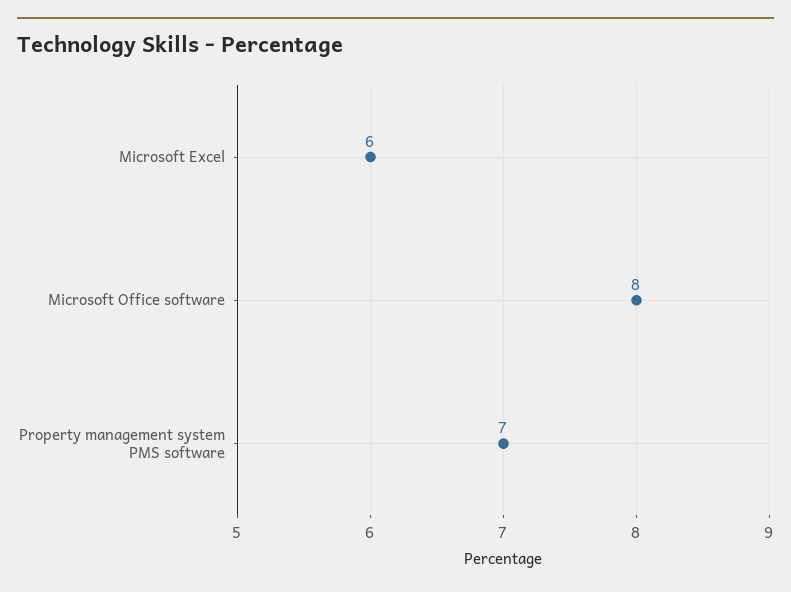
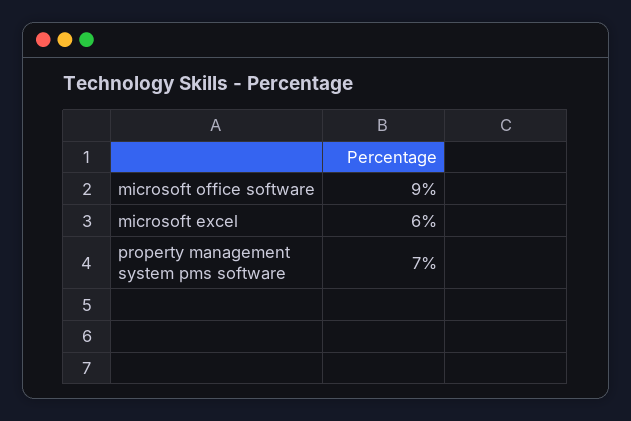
  {
    "Microsoft Excel": 6,
-   "Microsoft Office software": 8,
+   "Microsoft Office software": 9,
    "Property management system PMS software": 7
  }

